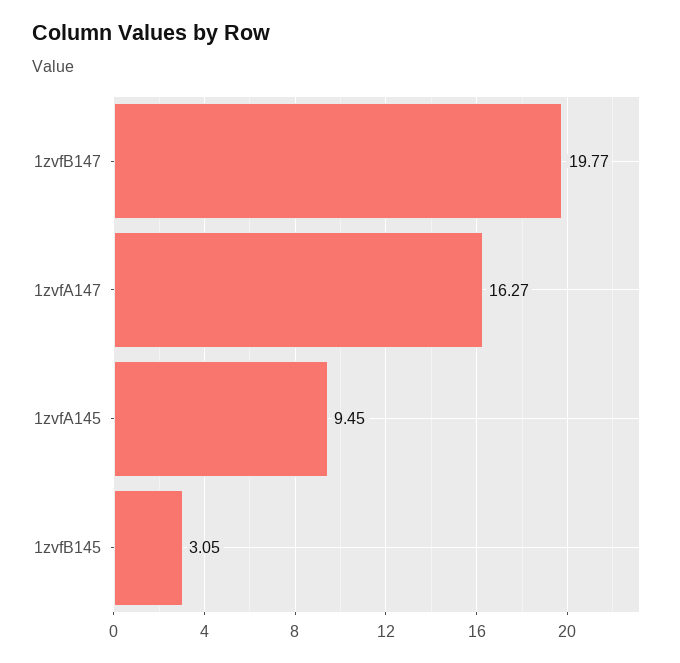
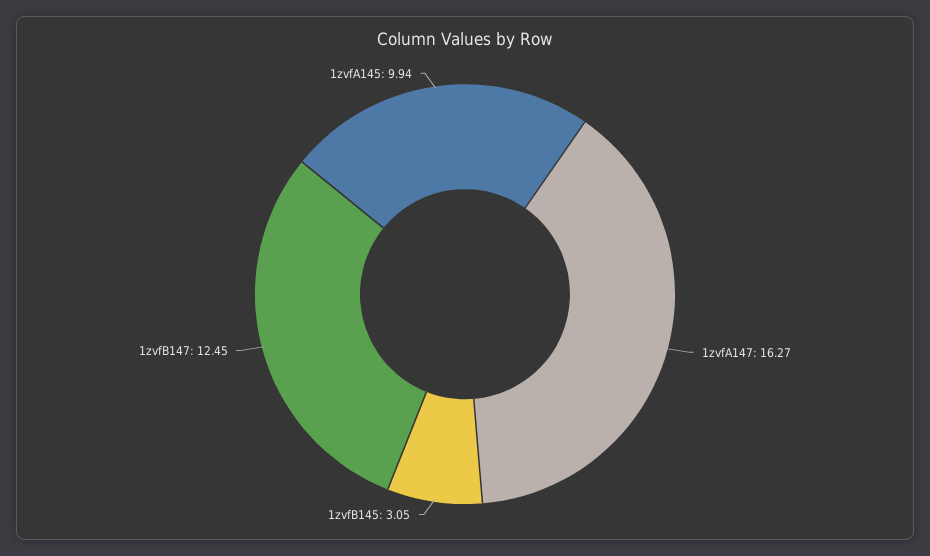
  {
-   "1zvfB147": 19.77,
+   "1zvfB147": 12.45,
    "1zvfA147": 16.27,
-   "1zvfA145": 9.45,
+   "1zvfA145": 9.94,
    "1zvfB145": 3.05
  }

